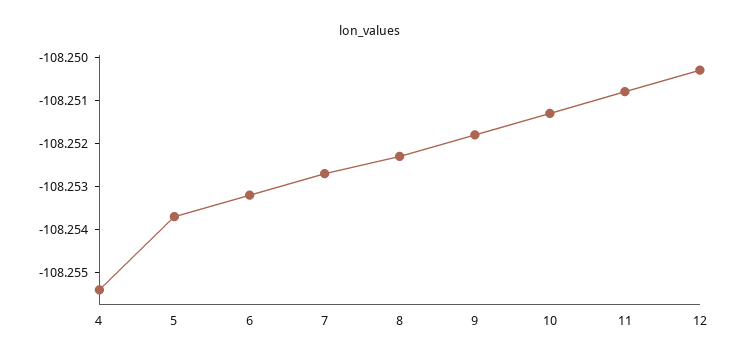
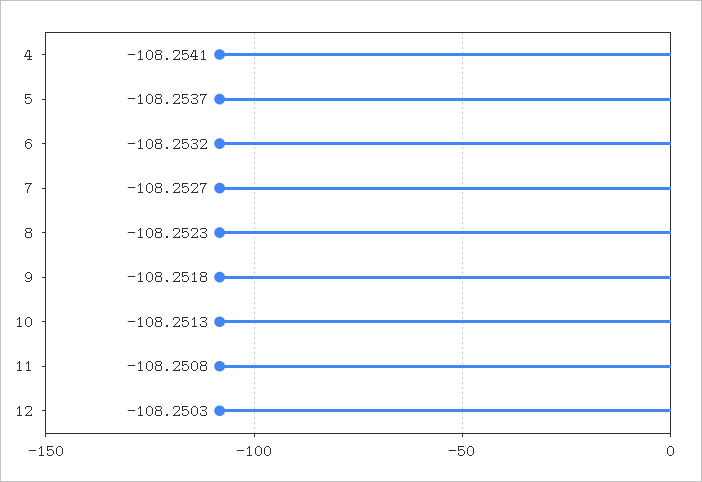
  {
-   "4": -108.2555,
+   "4": -108.2541,
    "5": -108.2537,
    "6": -108.2532,
    "7": -108.2527,
    "8": -108.2523,
    "9": -108.2518,
    "10": -108.2513,
    "11": -108.2508,
    "12": -108.2503
  }

